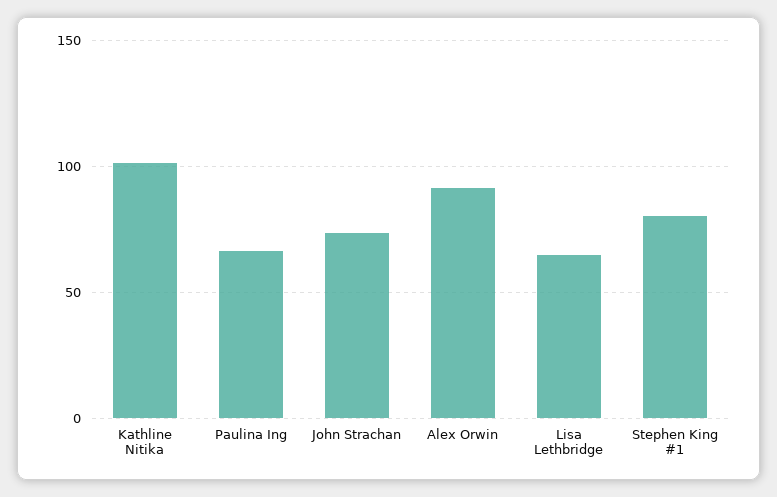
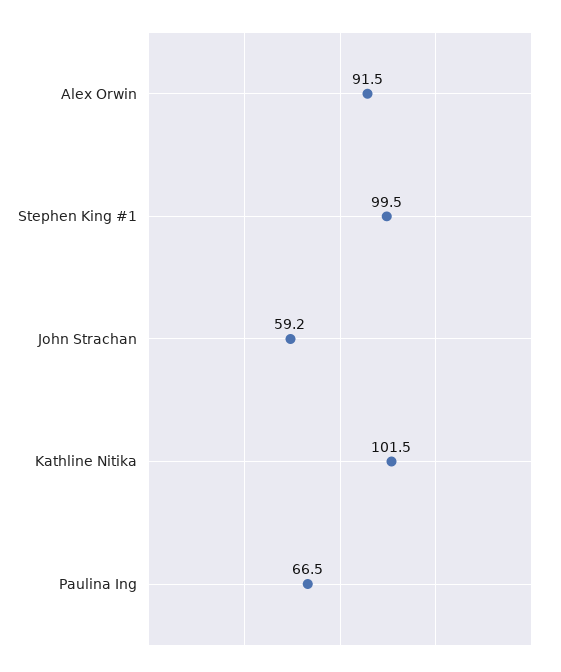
  {
    "Kathline Nitika": 101.5,
    "Paulina Ing": 66.5,
-   "John Strachan": 75,
+   "John Strachan": 59.2,
    "Alex Orwin": 91.5,
-   "Lisa Lethbridge": 65,
-   "Stephen King #1": 80
+   "Stephen King #1": 99.5
  }

